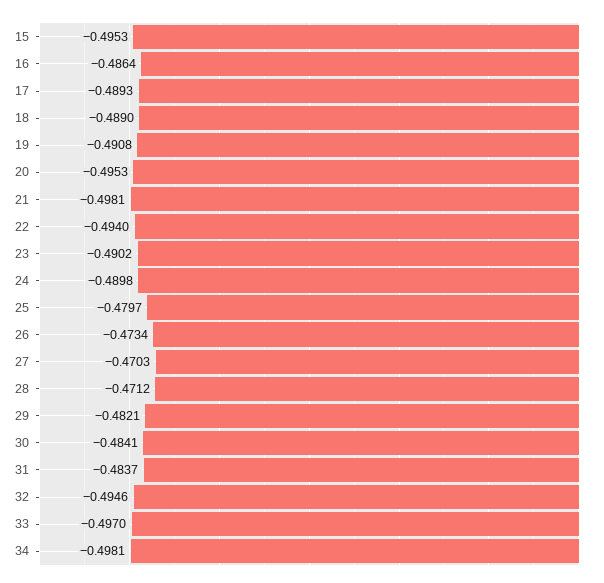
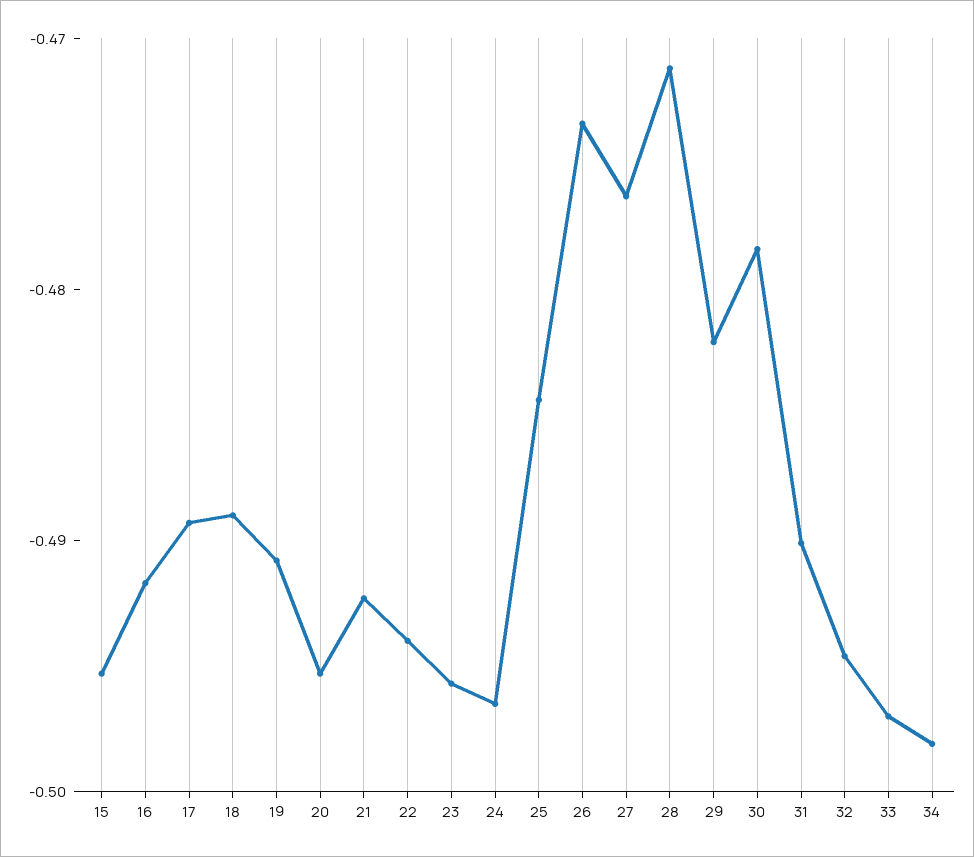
  {
    "15": -0.4953,
-   "16": -0.4864,
+   "16": -0.492,
    "17": -0.4893,
    "18": -0.489,
    "19": -0.4908,
    "20": -0.4953,
-   "21": -0.4981,
+   "21": -0.492,
    "22": -0.494,
-   "23": -0.4902,
+   "23": -0.496,
-   "24": -0.4898,
+   "24": -0.496,
-   "25": -0.4797,
+   "25": -0.484,
    "26": -0.4734,
-   "27": -0.4703,
+   "27": -0.476,
    "28": -0.4712,
    "29": -0.4821,
-   "30": -0.4841,
+   "30": -0.478,
-   "31": -0.4837,
+   "31": -0.49,
    "32": -0.4946,
    "33": -0.497,
    "34": -0.4981
  }

